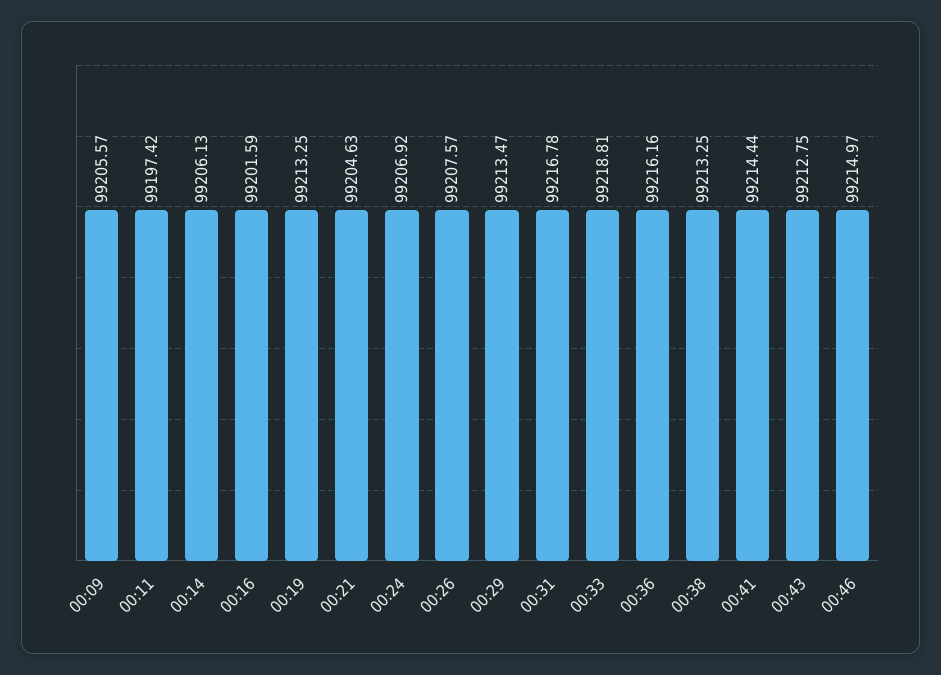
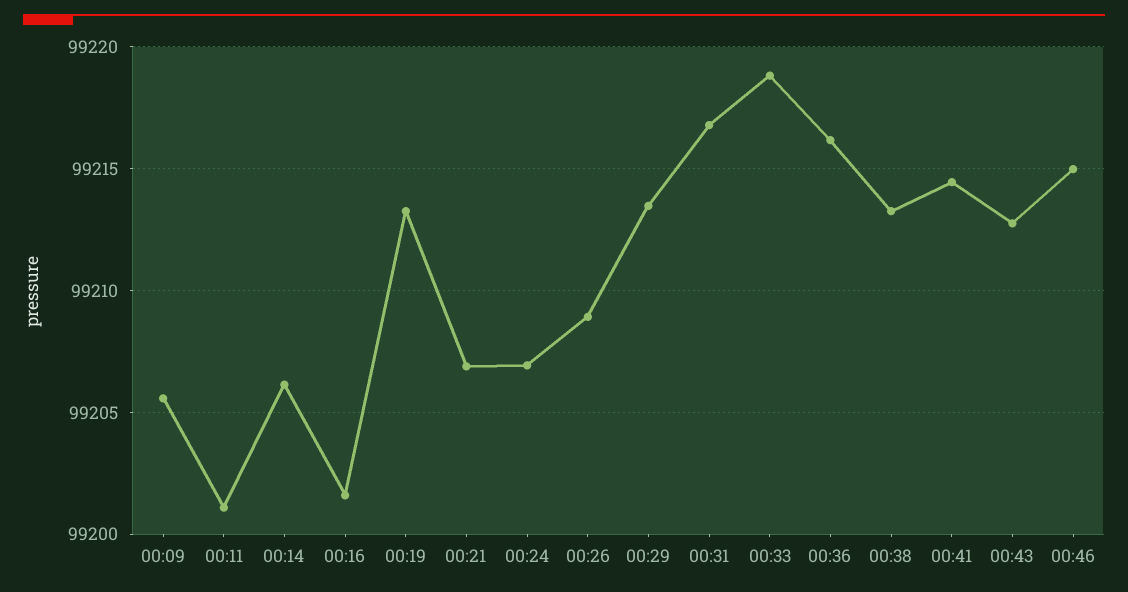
  {
    "00:09": 99205.57,
-   "00:11": 99197.42,
+   "00:11": 99201,
    "00:14": 99206.13,
    "00:16": 99201.59,
    "00:19": 99213.25,
-   "00:21": 99204.63,
+   "00:21": 99207,
    "00:24": 99206.92,
-   "00:26": 99207.57,
+   "00:26": 99209,
    "00:29": 99213.47,
    "00:31": 99216.78,
    "00:33": 99218.81,
    "00:36": 99216.16,
    "00:38": 99213.25,
    "00:41": 99214.44,
    "00:43": 99212.75,
    "00:46": 99214.97
  }

